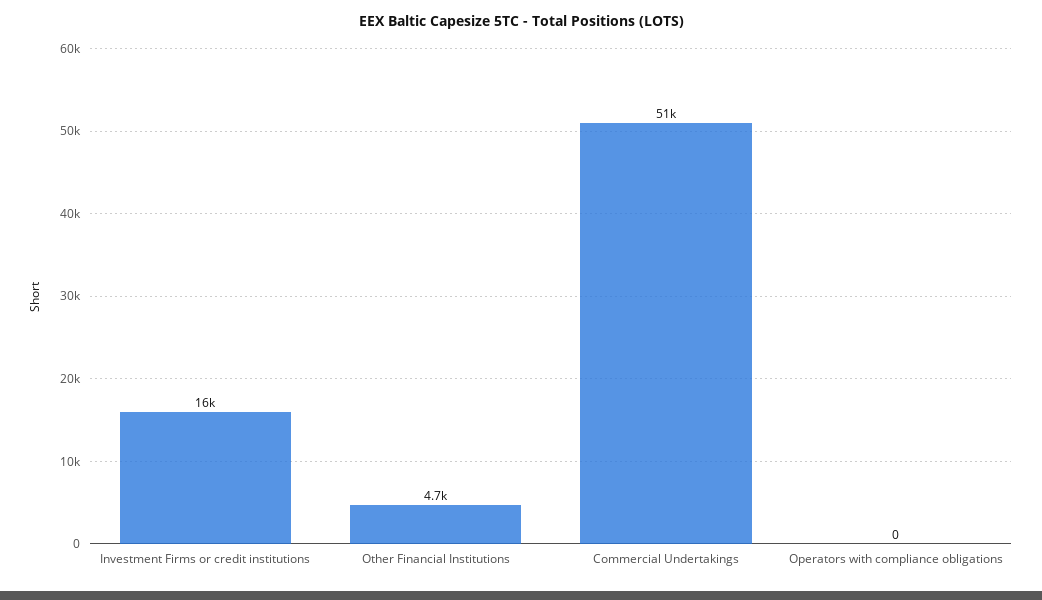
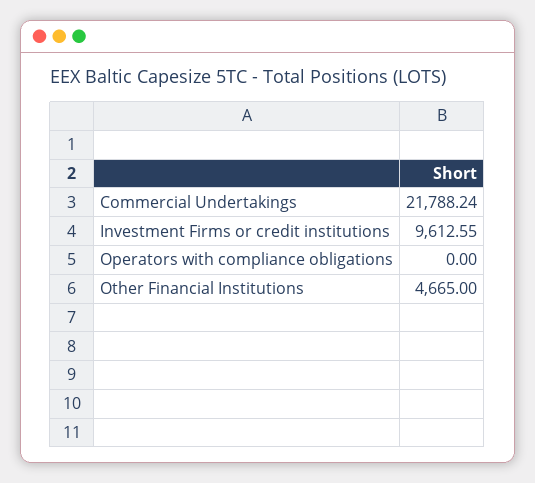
  {
-   "Investment Firms or credit institutions": 16000,
+   "Investment Firms or credit institutions": 9612.55,
    "Other Financial Institutions": 4665,
-   "Commercial Undertakings": 51000,
+   "Commercial Undertakings": 21788.24,
    "Operators with compliance obligations": 0
  }

